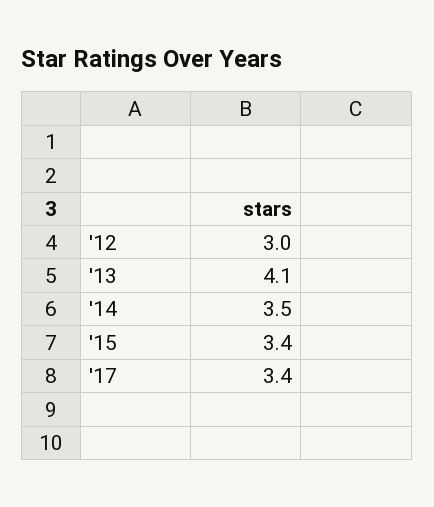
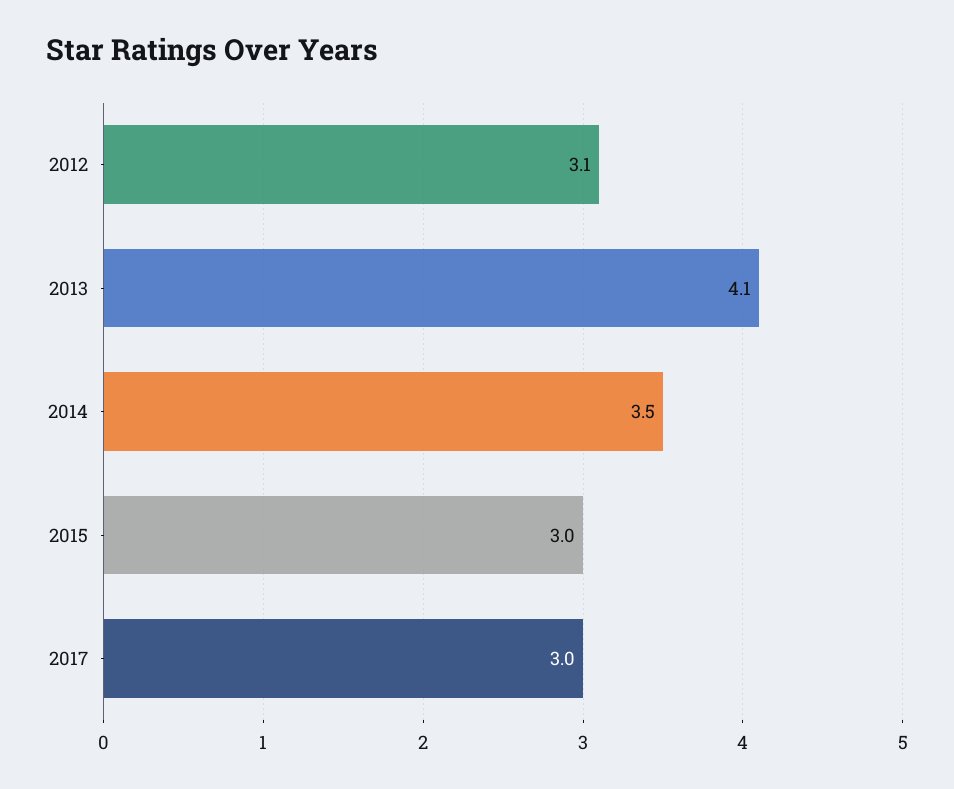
  {
-   "'12": 3,
+   "'12": 3.1,
    "'13": 4.1,
    "'14": 3.5,
-   "'15": 3.4,
+   "'15": 3,
-   "'17": 3.4
+   "'17": 3
  }

